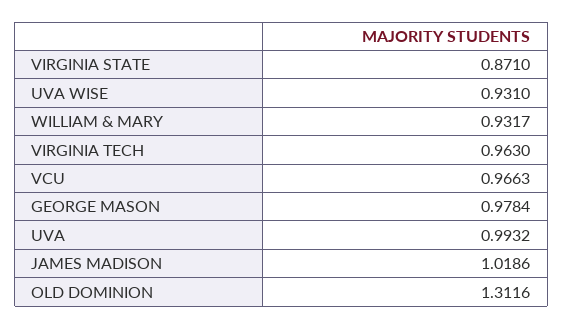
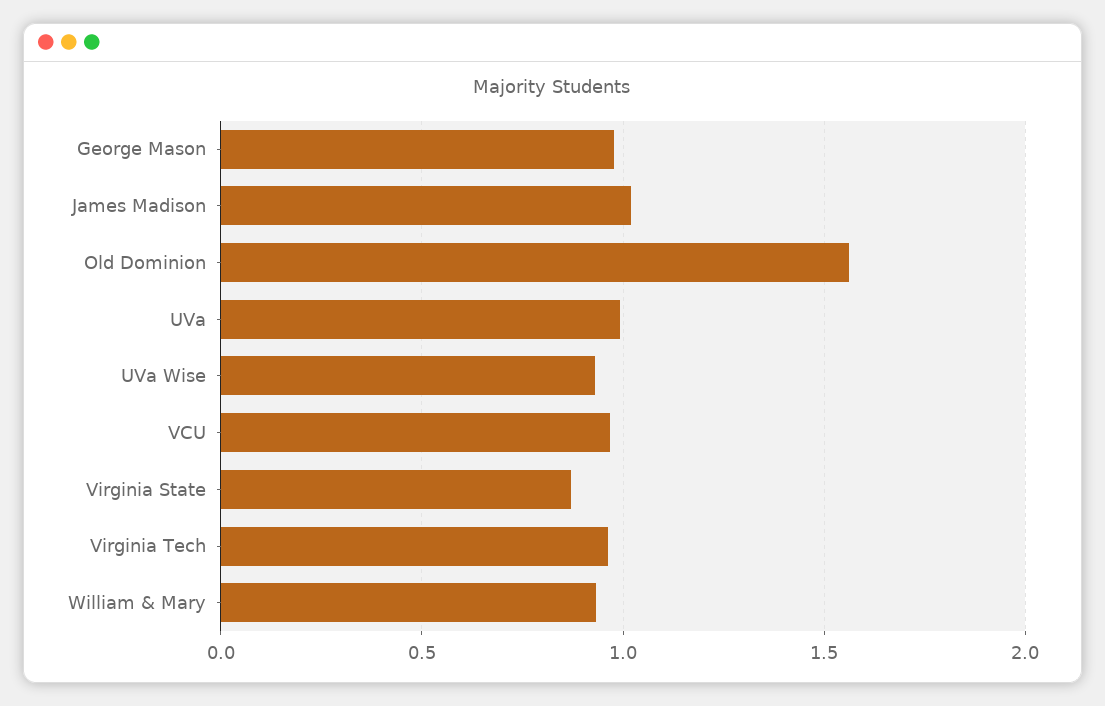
  {
    "VIRGINIA STATE": 0.871,
    "UVA WISE": 0.931,
    "WILLIAM & MARY": 0.9317,
    "VIRGINIA TECH": 0.963,
    "VCU": 0.9663,
    "GEORGE MASON": 0.9784,
    "UVA": 0.9932,
    "JAMES MADISON": 1.0186,
-   "OLD DOMINION": 1.3116
+   "OLD DOMINION": 1.55
  }

